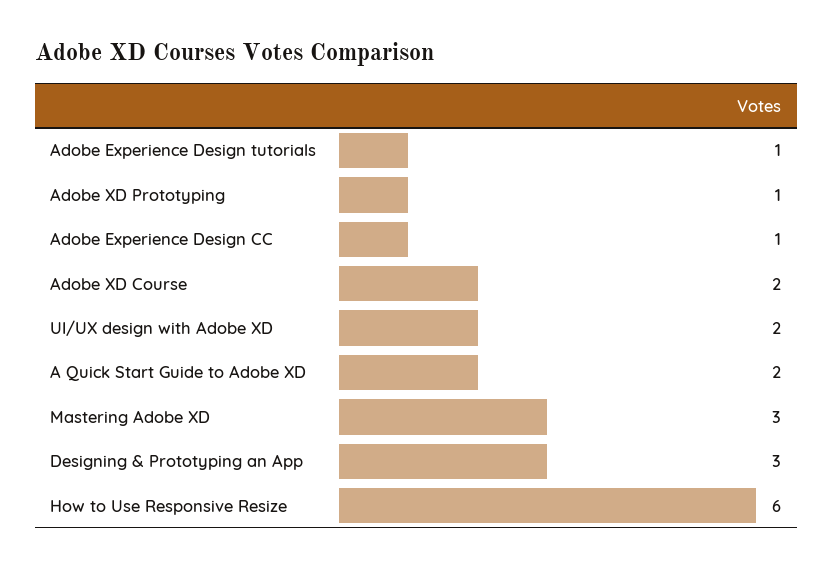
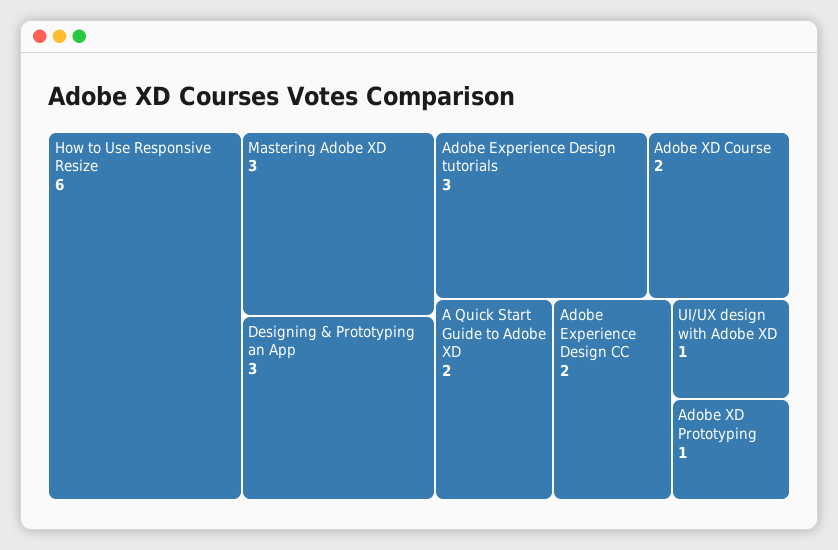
  {
-   "Adobe Experience Design tutorials": 1,
+   "Adobe Experience Design tutorials": 3,
    "Adobe XD Prototyping": 1,
-   "Adobe Experience Design CC": 1,
+   "Adobe Experience Design CC": 2,
    "Adobe XD Course": 2,
-   "UI/UX design with Adobe XD": 2,
+   "UI/UX design with Adobe XD": 1,
    "A Quick Start Guide to Adobe XD": 2,
    "Mastering Adobe XD": 3,
    "Designing & Prototyping an App": 3,
    "How to Use Responsive Resize": 6
  }

